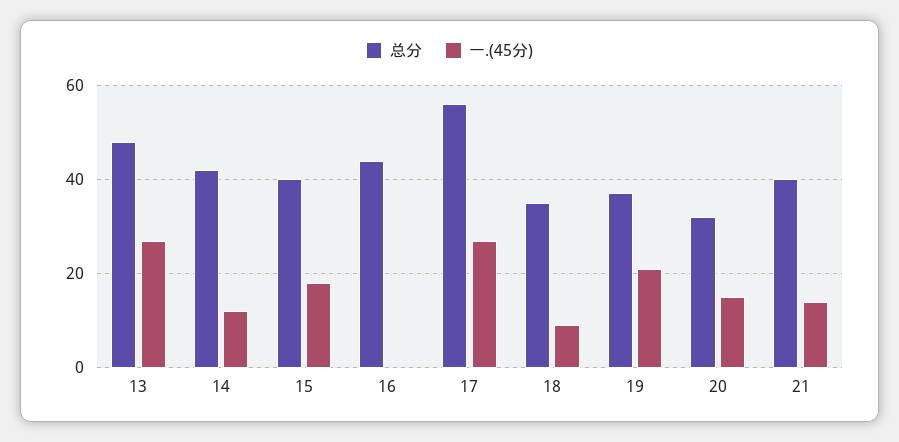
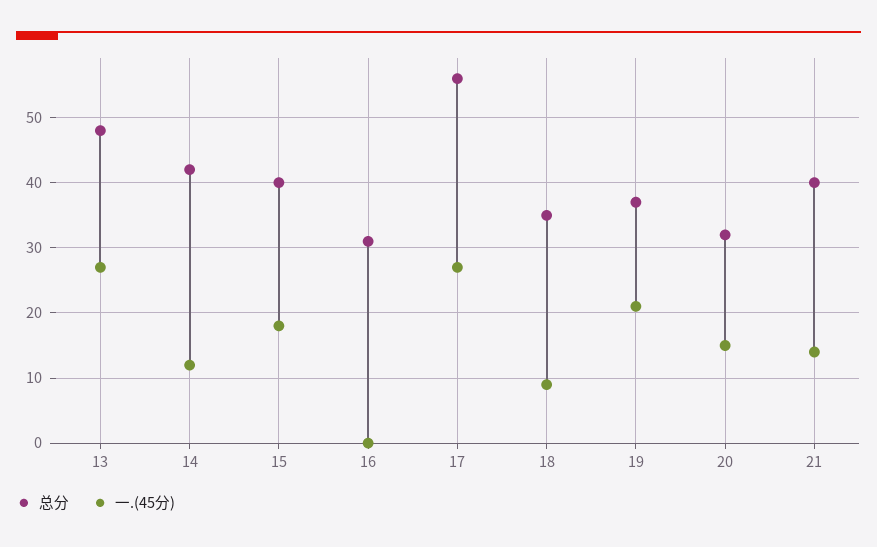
  {
    "总分": {
      "13": 48,
      "14": 42,
      "15": 40,
-     "16": 45,
+     "16": 31,
      "17": 56,
      "18": 35,
      "19": 37,
      "20": 32,
      "21": 40
    },
    "一.(45分)": {
      "13": 27,
      "14": 12,
      "15": 18,
      "16": 0,
      "17": 27,
      "18": 9,
      "19": 21,
      "20": 15,
      "21": 14
    }
  }

